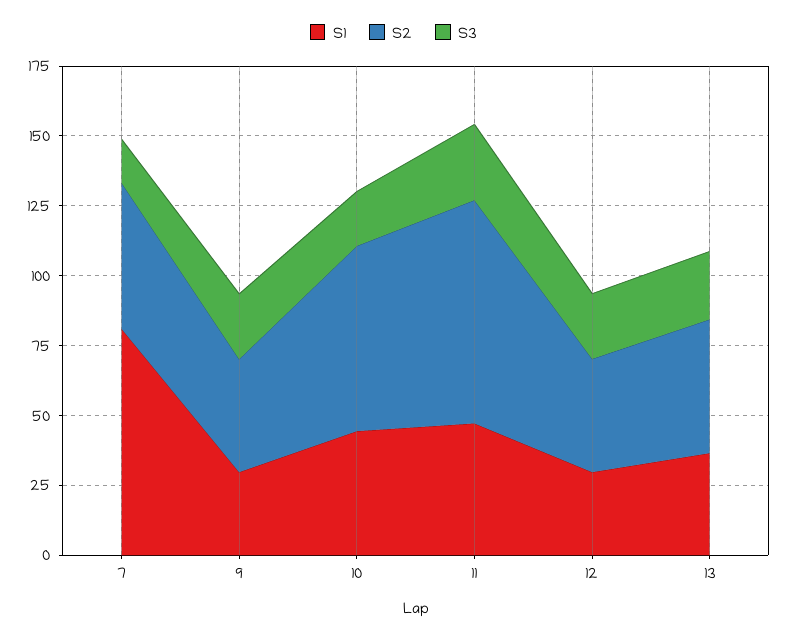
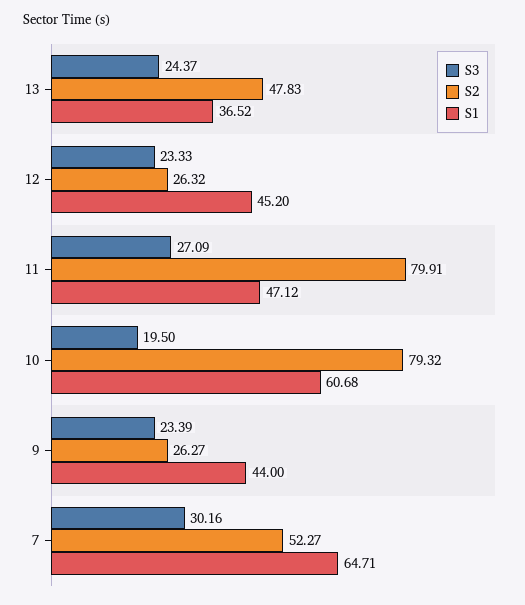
  {
    "S1": {
-     "7": 80,
+     "7": 64.71,
-     "9": 30,
+     "9": 44,
-     "10": 45,
+     "10": 60.68,
      "11": 47.12,
-     "12": 30,
+     "12": 45.2,
      "13": 36.52
    },
    "S2": {
      "7": 52.27,
-     "9": 40,
+     "9": 26.27,
-     "10": 65,
+     "10": 79.32,
      "11": 79.91,
-     "12": 40,
+     "12": 26.32,
      "13": 47.83
    },
    "S3": {
-     "7": 15,
+     "7": 30.16,
      "9": 23.39,
      "10": 19.5,
      "11": 27.09,
      "12": 23.33,
      "13": 24.37
    }
  }

